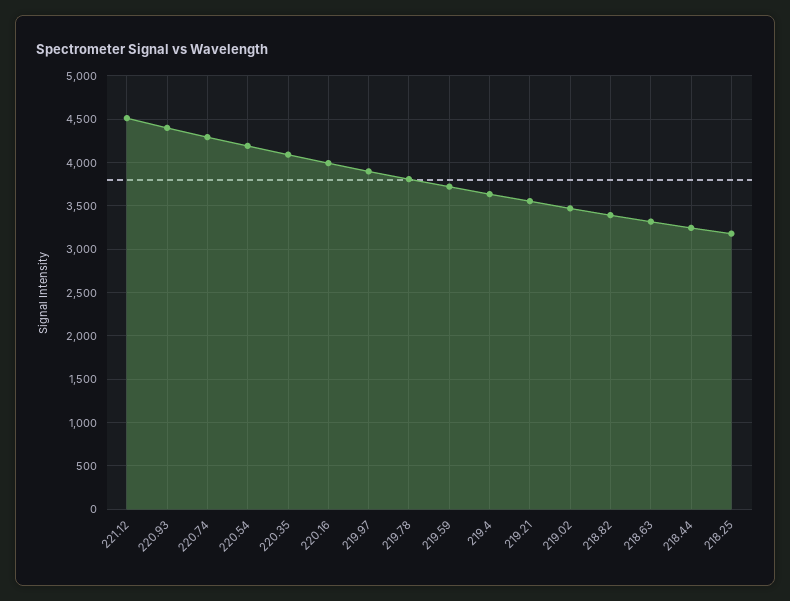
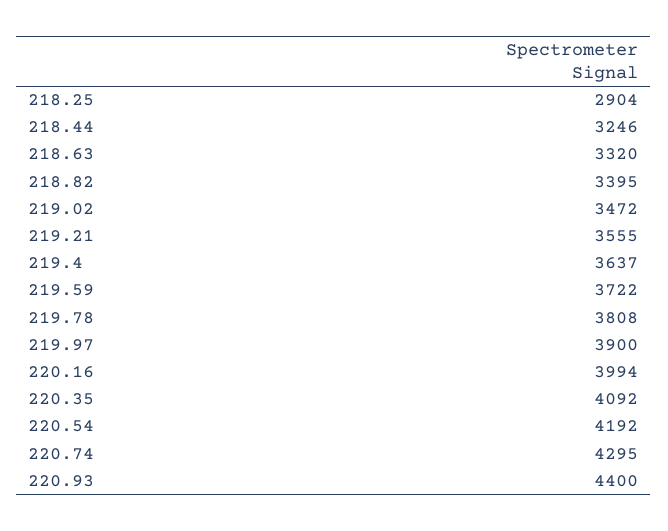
  {
-   "221.12": 4500,
    "220.93": 4400,
    "220.74": 4295,
    "220.54": 4192,
    "220.35": 4092,
    "220.16": 3994,
    "219.97": 3900,
    "219.78": 3808,
    "219.59": 3722,
    "219.4": 3637,
    "219.21": 3555,
    "219.02": 3472,
    "218.82": 3395,
    "218.63": 3320,
    "218.44": 3246,
-   "218.25": 3200
+   "218.25": 2904
  }

